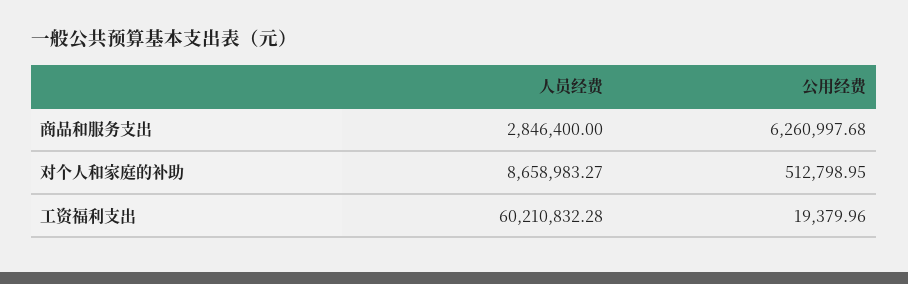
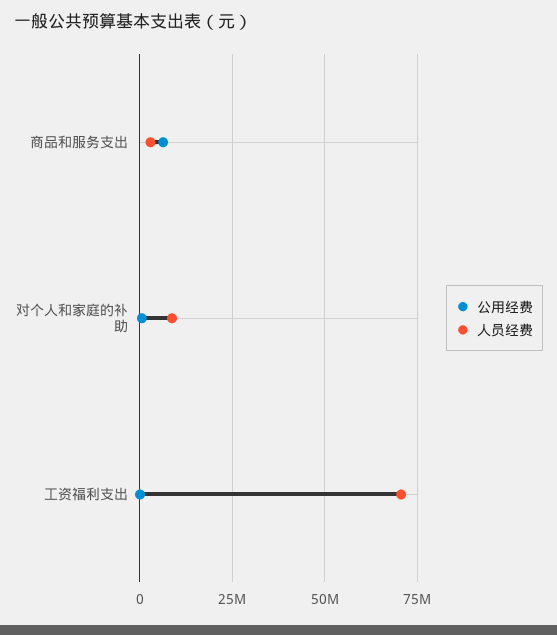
  {
    "人员经费": {
      "商品和服务支出": 2846400,
      "对个人和家庭的补助": 8658983.27,
-     "工资福利支出": 60210832.28
+     "工资福利支出": 70000000
    },
    "公用经费": {
      "商品和服务支出": 6260997.68,
      "对个人和家庭的补助": 512798.95,
      "工资福利支出": 19379.96
    }
  }

